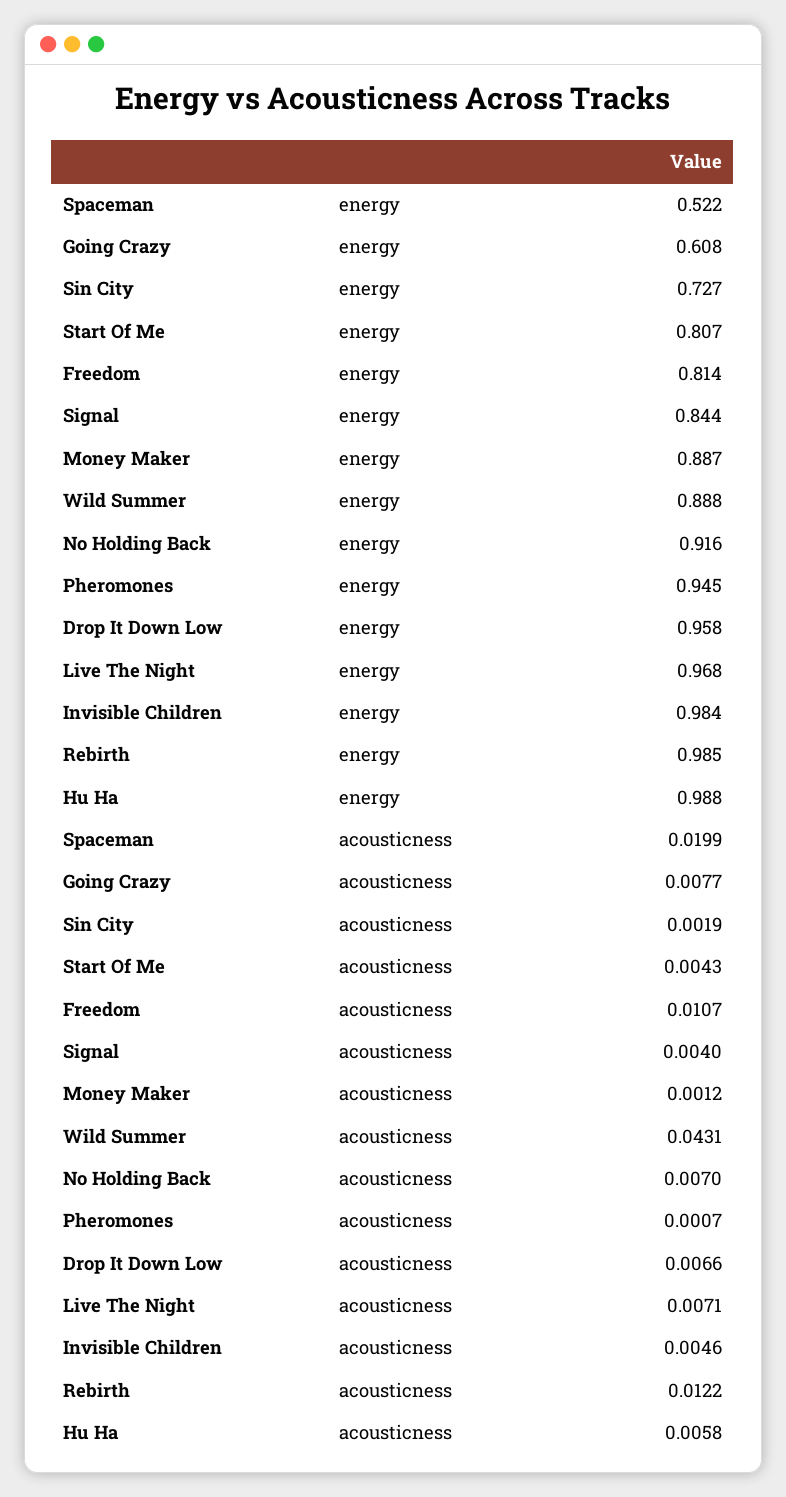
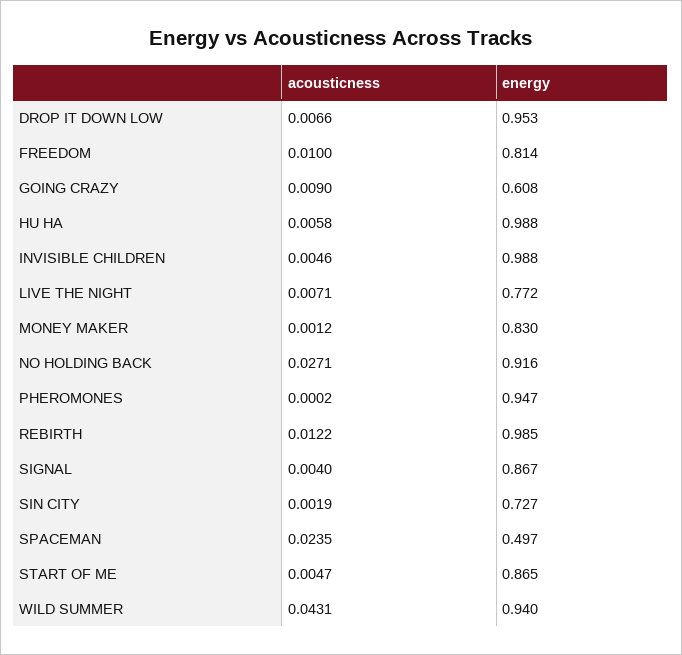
  {
    "Spaceman": {
-     "energy": 0.522,
+     "energy": 0.497,
-     "acousticness": 0.0199
+     "acousticness": 0.0235
    },
    "Going Crazy": {
      "energy": 0.608,
-     "acousticness": 0.0077
+     "acousticness": 0.009
    },
    "Sin City": {
      "energy": 0.727,
      "acousticness": 0.0019
    },
    "Start Of Me": {
-     "energy": 0.807,
+     "energy": 0.865,
-     "acousticness": 0.0043
+     "acousticness": 0.0047
    },
    "Freedom": {
      "energy": 0.814,
-     "acousticness": 0.0107
+     "acousticness": 0.01
    },
    "Signal": {
-     "energy": 0.844,
+     "energy": 0.867,
      "acousticness": 0.004
    },
    "Money Maker": {
-     "energy": 0.887,
+     "energy": 0.83,
      "acousticness": 0.0012
    },
    "Wild Summer": {
-     "energy": 0.888,
+     "energy": 0.94,
      "acousticness": 0.0431
    },
    "No Holding Back": {
      "energy": 0.916,
-     "acousticness": 0.007
+     "acousticness": 0.0271
    },
    "Pheromones": {
-     "energy": 0.945,
+     "energy": 0.947,
-     "acousticness": 0.0007
+     "acousticness": 0.0002
    },
    "Drop It Down Low": {
-     "energy": 0.958,
+     "energy": 0.953,
      "acousticness": 0.0066
    },
    "Live The Night": {
-     "energy": 0.968,
+     "energy": 0.772,
      "acousticness": 0.0071
    },
    "Invisible Children": {
-     "energy": 0.984,
+     "energy": 0.988,
      "acousticness": 0.0046
    },
    "Rebirth": {
      "energy": 0.985,
      "acousticness": 0.0122
    },
    "Hu Ha": {
      "energy": 0.988,
      "acousticness": 0.0058
    }
  }

